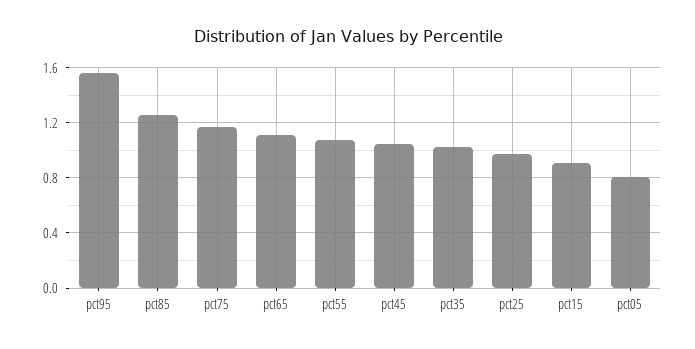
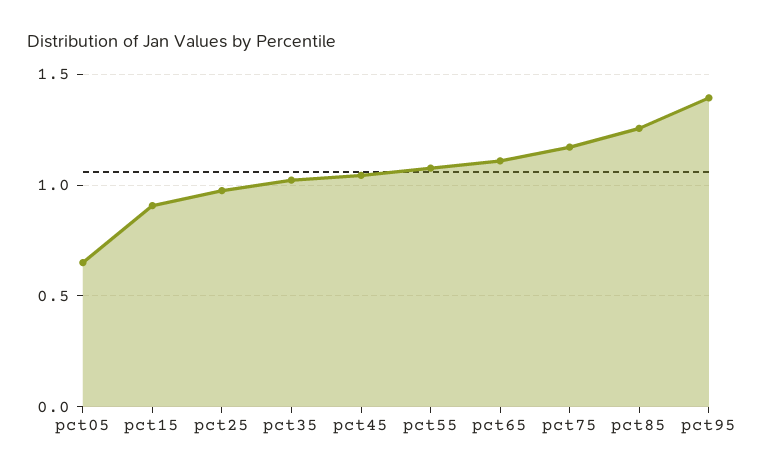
  {
-   "pct95": 1.55,
+   "pct95": 1.4,
    "pct85": 1.25,
    "pct75": 1.15,
    "pct65": 1.1,
    "pct55": 1.1,
    "pct45": 1.05,
    "pct35": 1,
    "pct25": 1,
    "pct15": 0.9,
-   "pct05": 0.8
+   "pct05": 0.65
  }

